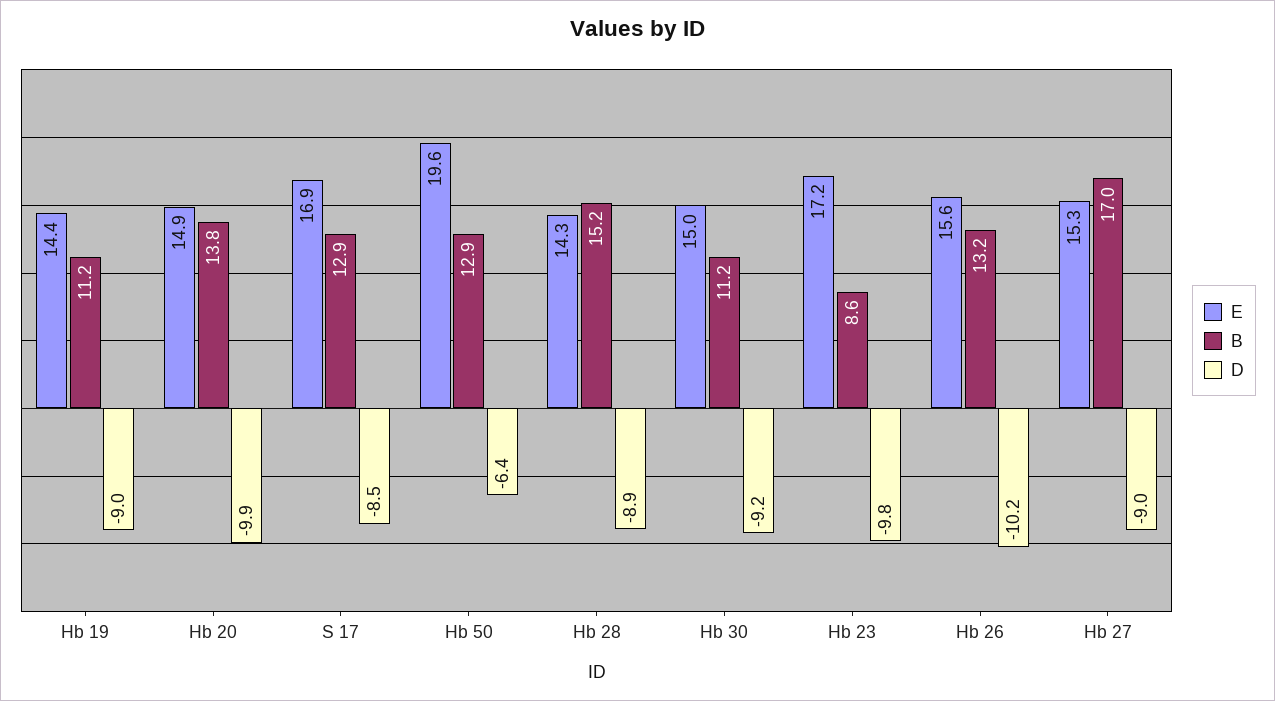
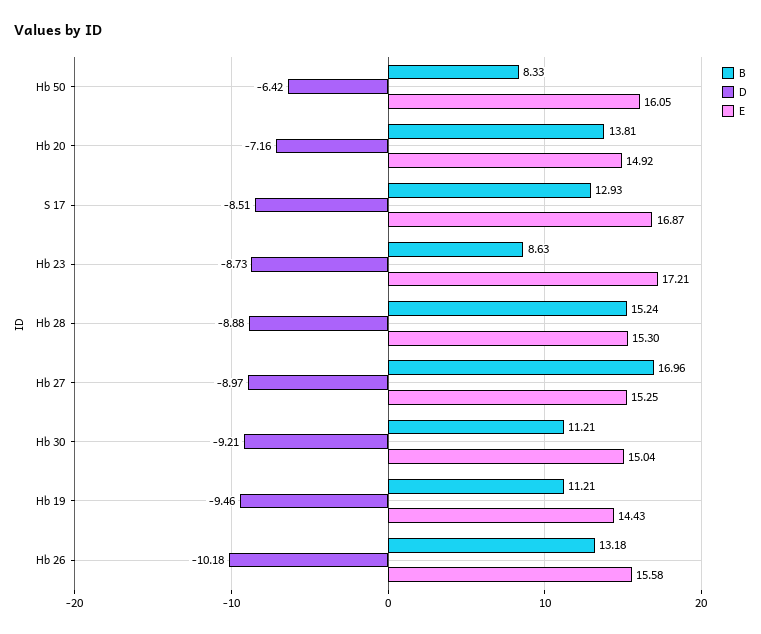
  {
    "E": {
      "Hb 19": 14.43,
      "Hb 20": 14.92,
      "S 17": 16.87,
-     "Hb 50": 19.6,
+     "Hb 50": 16.05,
-     "Hb 28": 14.3,
+     "Hb 28": 15.3,
      "Hb 30": 15.04,
      "Hb 23": 17.21,
      "Hb 26": 15.58,
      "Hb 27": 15.25
    },
    "B": {
      "Hb 19": 11.21,
      "Hb 20": 13.81,
      "S 17": 12.93,
-     "Hb 50": 12.9,
+     "Hb 50": 8.33,
      "Hb 28": 15.24,
      "Hb 30": 11.21,
      "Hb 23": 8.63,
      "Hb 26": 13.18,
      "Hb 27": 16.96
    },
    "D": {
-     "Hb 19": -9,
+     "Hb 19": -9.46,
-     "Hb 20": -9.9,
+     "Hb 20": -7.16,
      "S 17": -8.51,
      "Hb 50": -6.42,
      "Hb 28": -8.88,
      "Hb 30": -9.21,
-     "Hb 23": -9.8,
+     "Hb 23": -8.73,
      "Hb 26": -10.18,
      "Hb 27": -8.97
    }
  }

